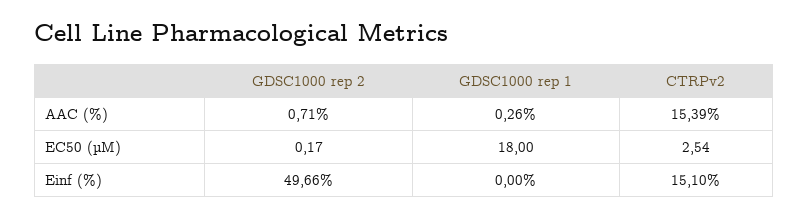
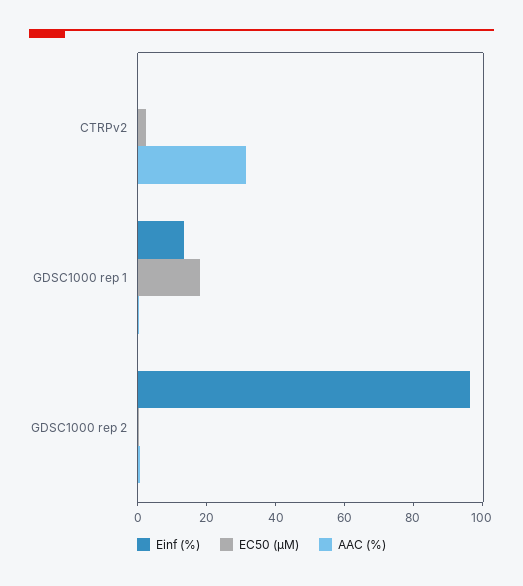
  {
    "AAC (%)": {
      "GDSC1000 rep 2": 0.71,
      "GDSC1000 rep 1": 0.26,
-     "CTRPv2": 15.39
+     "CTRPv2": 30
    },
    "EC50 (µM)": {
      "GDSC1000 rep 2": 0.17,
      "GDSC1000 rep 1": 18,
      "CTRPv2": 2.54
    },
    "Einf (%)": {
-     "GDSC1000 rep 2": 49.66,
+     "GDSC1000 rep 2": 95,
-     "GDSC1000 rep 1": 0,
+     "GDSC1000 rep 1": 15,
-     "CTRPv2": 15.1
+     "CTRPv2": 0
    }
  }

